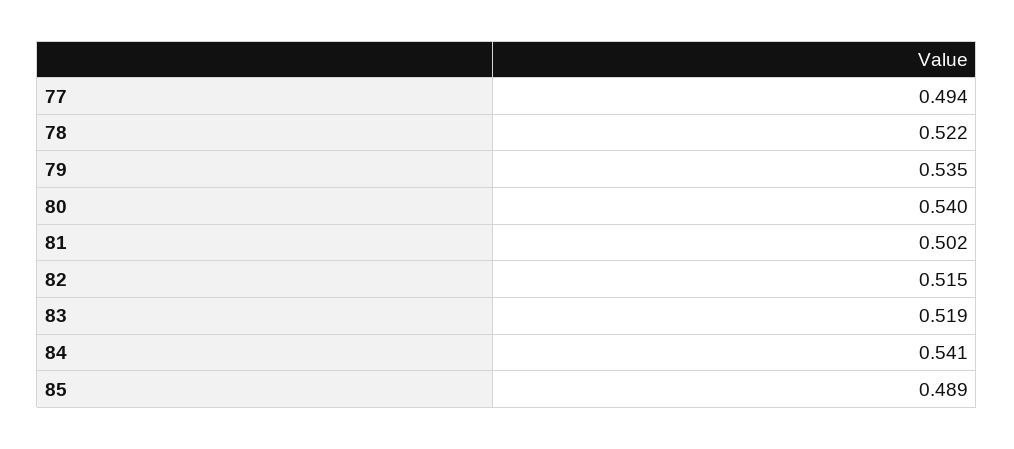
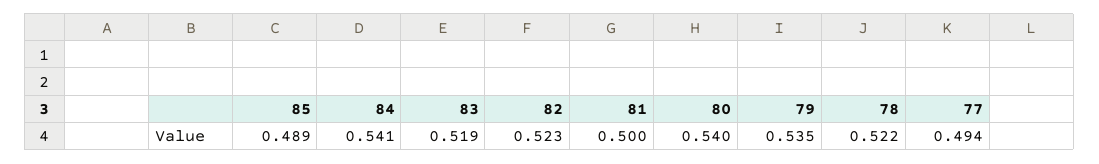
  {
    "77": 0.494,
    "78": 0.522,
    "79": 0.535,
    "80": 0.54,
-   "81": 0.502,
+   "81": 0.5,
-   "82": 0.515,
+   "82": 0.523,
    "83": 0.519,
    "84": 0.541,
    "85": 0.489
  }

